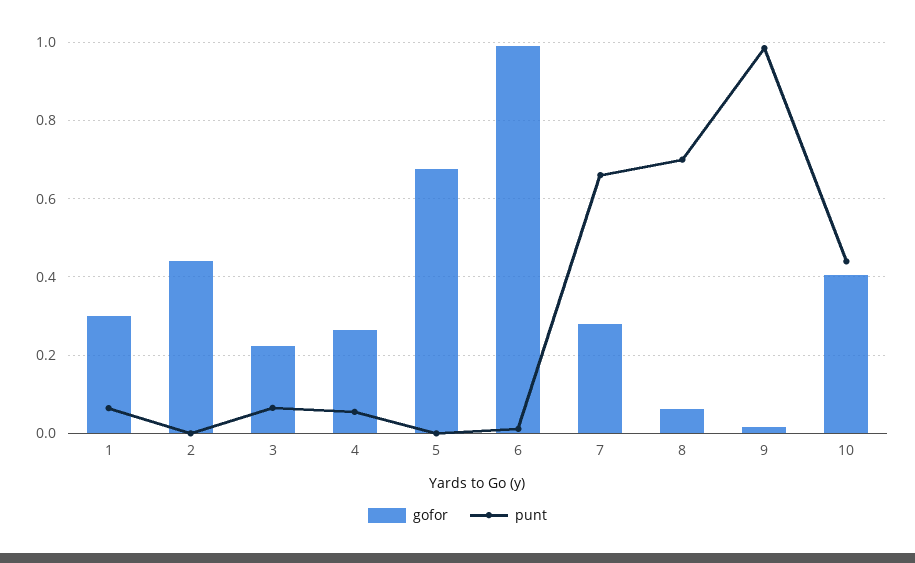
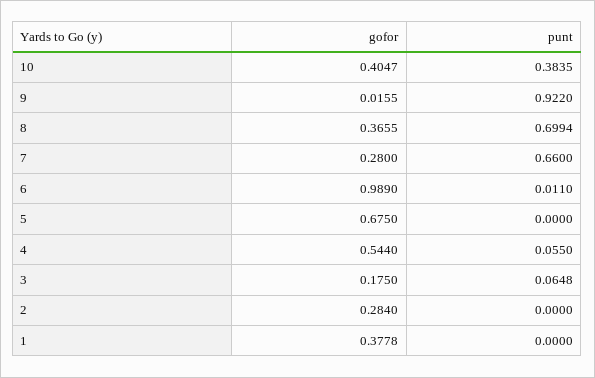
  {
    "gofor": {
-     "1": 0.3,
+     "1": 0.3778,
-     "2": 0.44,
+     "2": 0.284,
-     "3": 0.22,
+     "3": 0.175,
-     "4": 0.26,
+     "4": 0.544,
      "5": 0.675,
      "6": 0.989,
      "7": 0.28,
-     "8": 0.06,
+     "8": 0.3655,
      "9": 0.0155,
      "10": 0.4047
    },
    "punt": {
-     "1": 0.06,
+     "1": 0,
      "2": 0,
      "3": 0.0648,
      "4": 0.055,
      "5": 0,
      "6": 0.011,
      "7": 0.66,
      "8": 0.6994,
-     "9": 0.98,
+     "9": 0.922,
-     "10": 0.44
+     "10": 0.3835
    }
  }

